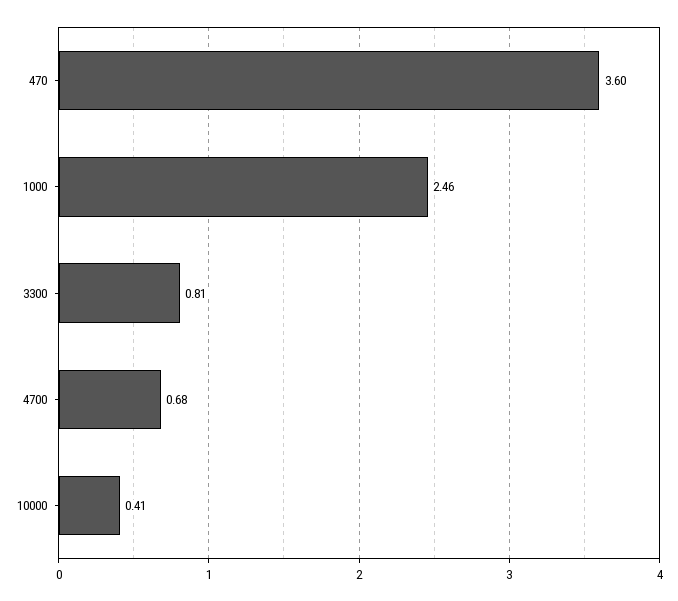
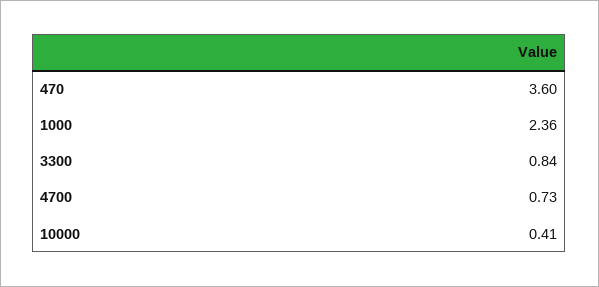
  {
    "470": 3.6,
-   "1000": 2.46,
+   "1000": 2.36,
-   "3300": 0.81,
+   "3300": 0.84,
-   "4700": 0.68,
+   "4700": 0.73,
    "10000": 0.41
  }

